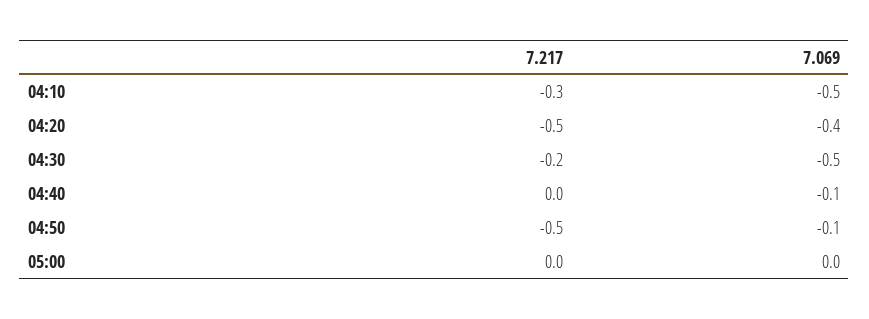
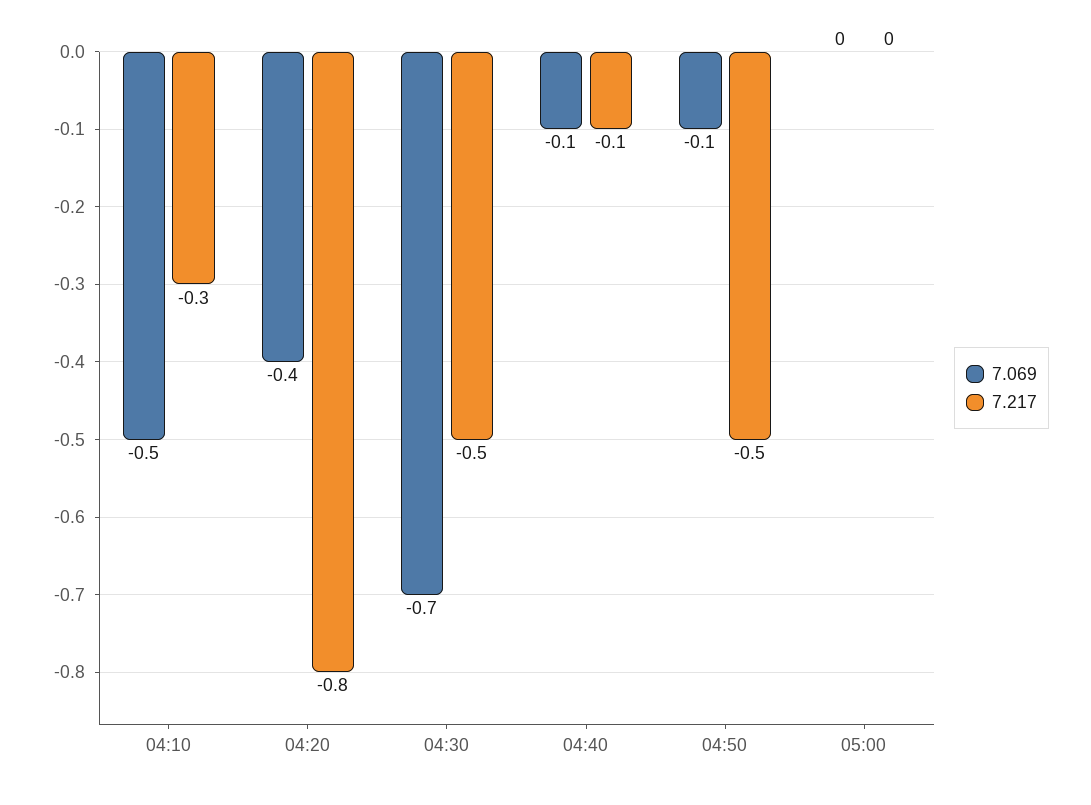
  {
    "7.217": {
      "04:10": -0.3,
-     "04:20": -0.5,
+     "04:20": -0.8,
-     "04:30": -0.2,
+     "04:30": -0.5,
-     "04:40": 0,
+     "04:40": -0.1,
      "04:50": -0.5,
      "05:00": 0
    },
    "7.069": {
      "04:10": -0.5,
      "04:20": -0.4,
-     "04:30": -0.5,
+     "04:30": -0.7,
      "04:40": -0.1,
      "04:50": -0.1,
      "05:00": 0
    }
  }

